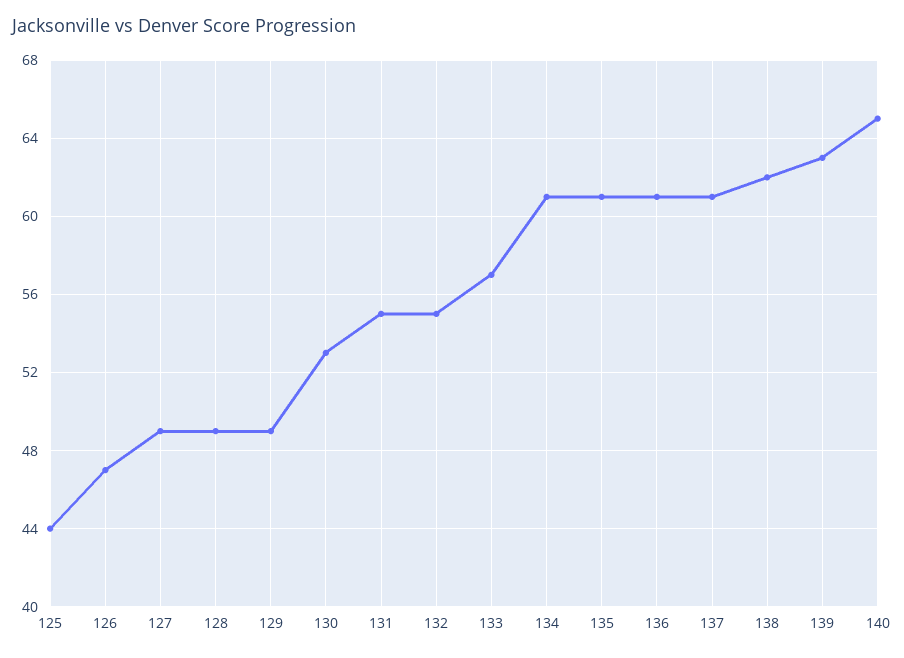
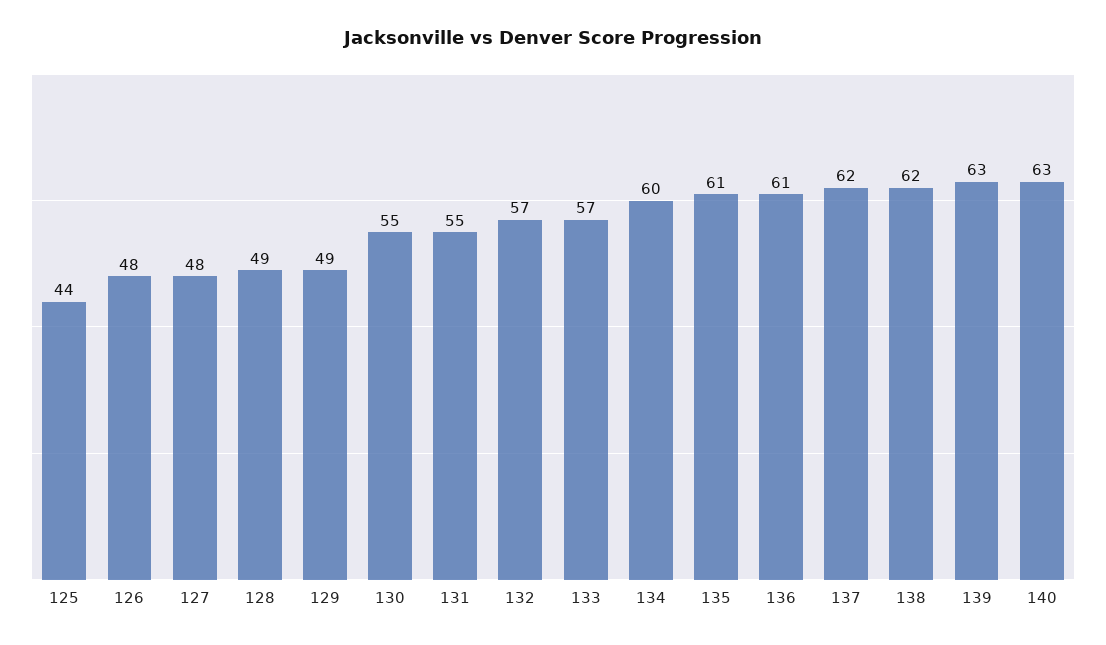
  {
    "125": 44,
-   "126": 47,
+   "126": 48,
-   "127": 49,
+   "127": 48,
    "128": 49,
    "129": 49,
-   "130": 53,
+   "130": 55,
    "131": 55,
-   "132": 55,
+   "132": 57,
    "133": 57,
-   "134": 61,
+   "134": 60,
    "135": 61,
    "136": 61,
-   "137": 61,
+   "137": 62,
    "138": 62,
    "139": 63,
-   "140": 65
+   "140": 63
  }

